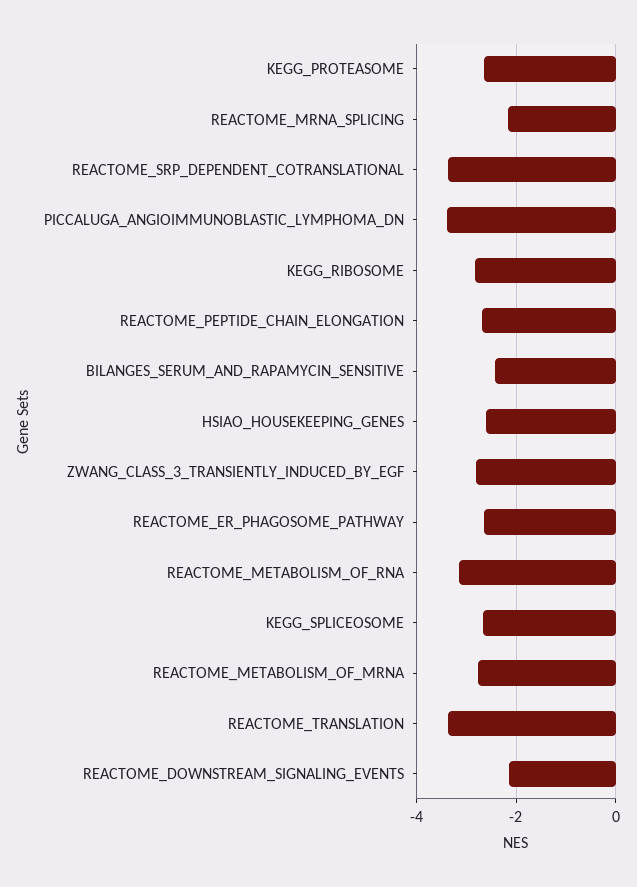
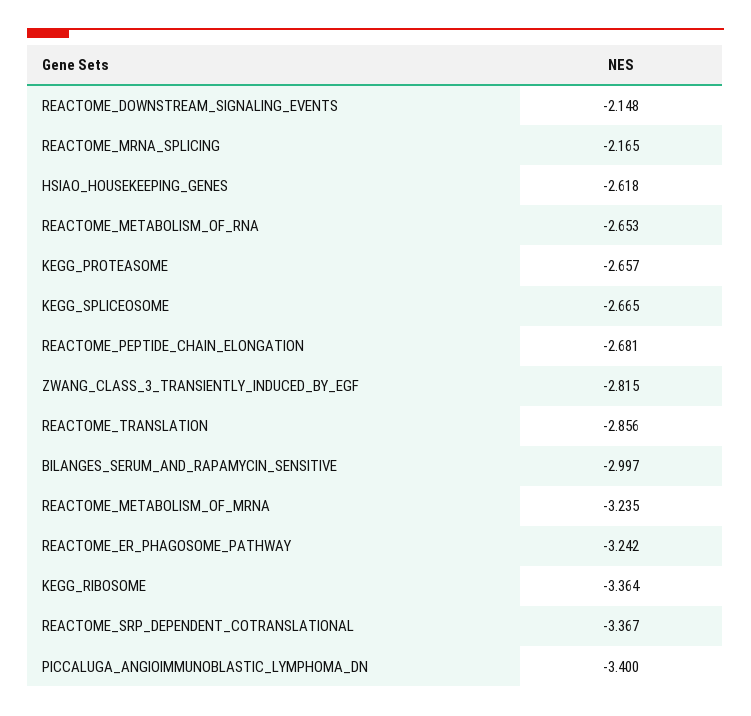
  {
    "KEGG_PROTEASOME": -2.657,
    "REACTOME_MRNA_SPLICING": -2.165,
    "REACTOME_SRP_DEPENDENT_COTRANSLATIONAL": -3.367,
    "PICCALUGA_ANGIOIMMUNOBLASTIC_LYMPHOMA_DN": -3.4,
-   "KEGG_RIBOSOME": -2.8,
+   "KEGG_RIBOSOME": -3.364,
    "REACTOME_PEPTIDE_CHAIN_ELONGATION": -2.681,
-   "BILANGES_SERUM_AND_RAPAMYCIN_SENSITIVE": -2.4,
+   "BILANGES_SERUM_AND_RAPAMYCIN_SENSITIVE": -2.997,
    "HSIAO_HOUSEKEEPING_GENES": -2.618,
    "ZWANG_CLASS_3_TRANSIENTLY_INDUCED_BY_EGF": -2.815,
-   "REACTOME_ER_PHAGOSOME_PATHWAY": -2.6,
+   "REACTOME_ER_PHAGOSOME_PATHWAY": -3.242,
-   "REACTOME_METABOLISM_OF_RNA": -3.2,
+   "REACTOME_METABOLISM_OF_RNA": -2.653,
    "KEGG_SPLICEOSOME": -2.665,
-   "REACTOME_METABOLISM_OF_MRNA": -2.8,
+   "REACTOME_METABOLISM_OF_MRNA": -3.235,
-   "REACTOME_TRANSLATION": -3.4,
+   "REACTOME_TRANSLATION": -2.856,
    "REACTOME_DOWNSTREAM_SIGNALING_EVENTS": -2.148
  }

